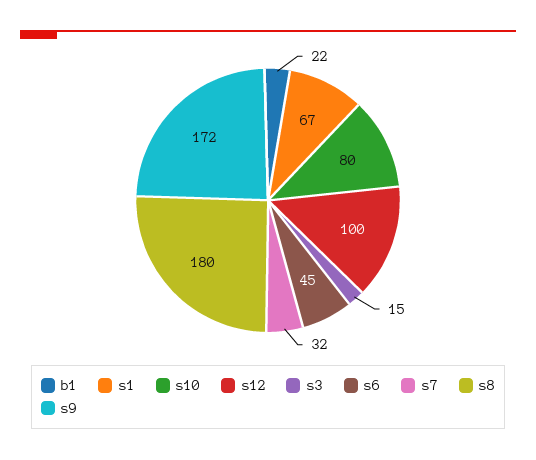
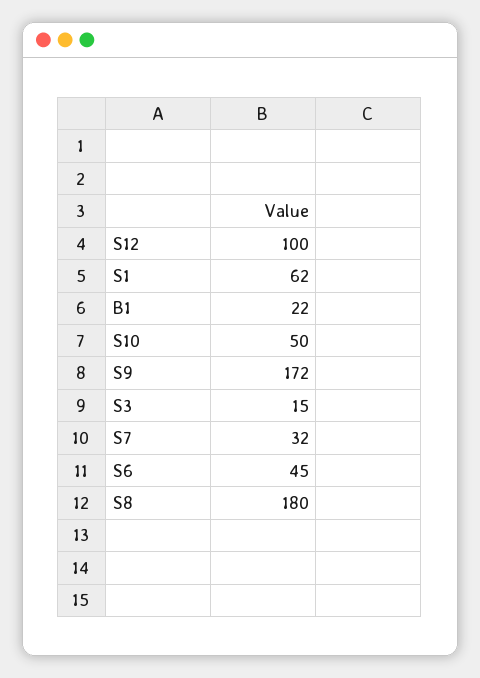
  {
    "b1": 22,
-   "s1": 67,
+   "s1": 62,
-   "s10": 80,
+   "s10": 50,
    "s12": 100,
    "s3": 15,
    "s6": 45,
    "s7": 32,
    "s8": 180,
    "s9": 172
  }

